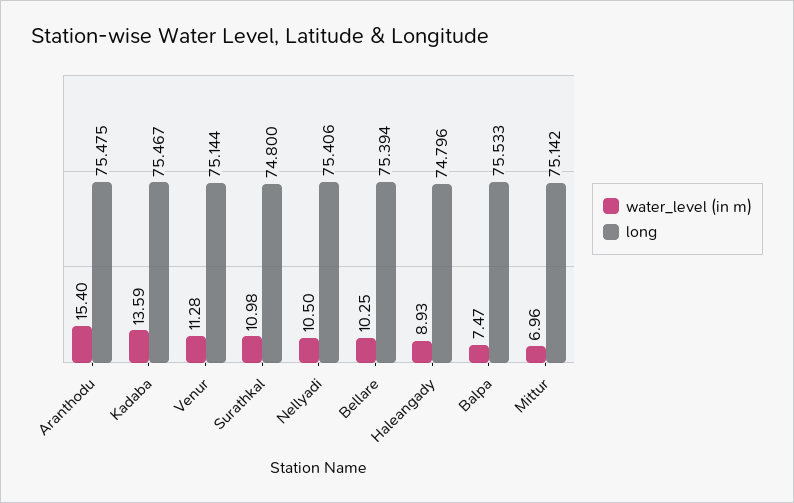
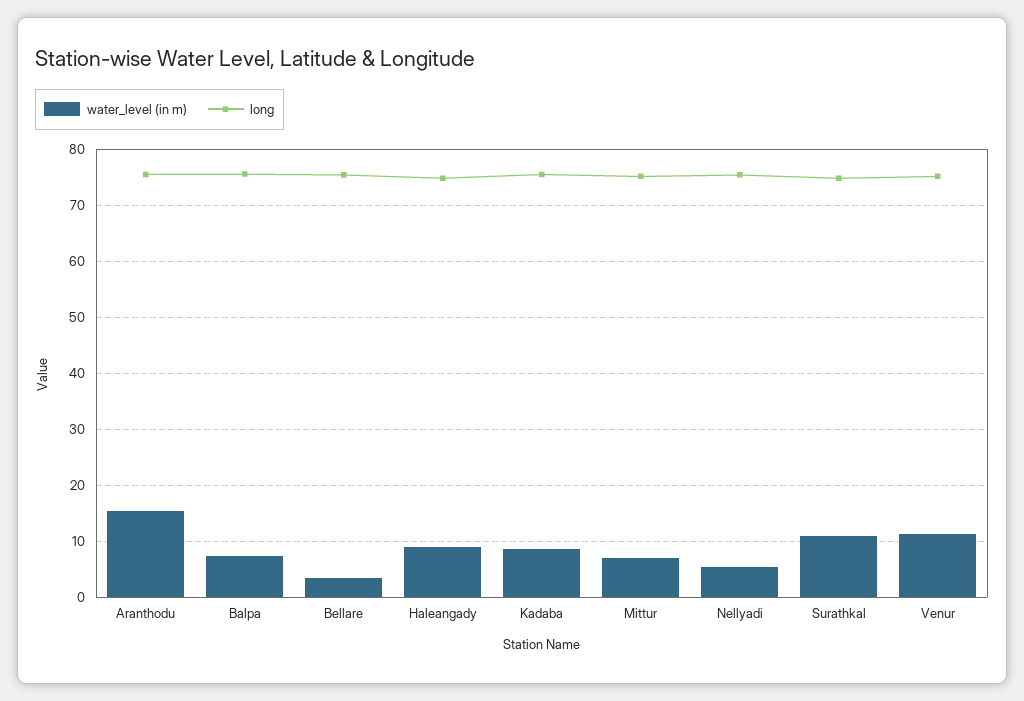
  {
    "water_level (in m)": {
      "Aranthodu": 15.4,
-     "Kadaba": 13.59,
+     "Kadaba": 8,
      "Venur": 11.28,
      "Surathkal": 10.98,
-     "Nellyadi": 10.5,
+     "Nellyadi": 6,
-     "Bellare": 10.25,
+     "Bellare": 4,
      "Haleangady": 8.93,
      "Balpa": 7.47,
      "Mittur": 6.96
    },
    "long": {
      "Aranthodu": 75.475,
      "Kadaba": 75.467,
      "Venur": 75.144,
      "Surathkal": 74.8,
      "Nellyadi": 75.406,
      "Bellare": 75.394,
      "Haleangady": 74.796,
      "Balpa": 75.533,
      "Mittur": 75.142
    }
  }

